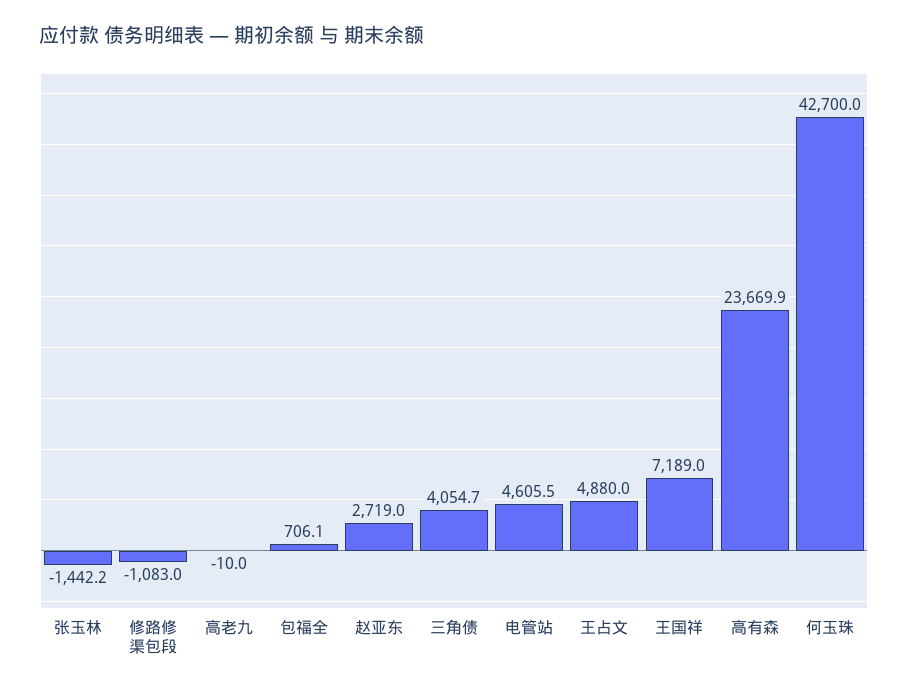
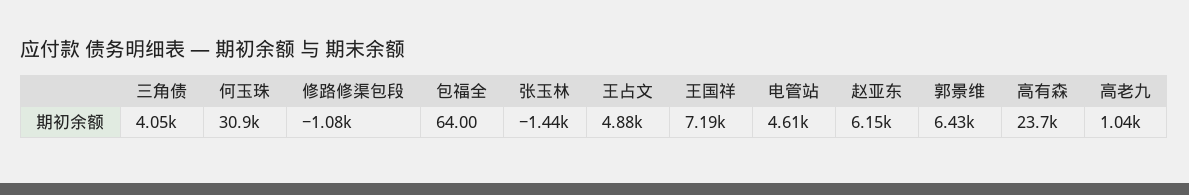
  {
    "张玉林": -1442.2,
    "修路修渠包段": -1083,
-   "高老九": -10,
+   "高老九": 1040,
-   "包福全": 706.1,
+   "包福全": 64,
-   "赵亚东": 2719,
+   "赵亚东": 6150,
    "三角债": 4054.7,
    "电管站": 4605.5,
    "王占文": 4880,
    "王国祥": 7189,
    "高有森": 23669.9,
-   "何玉珠": 42700
+   "何玉珠": 30900,
+   "郭景维": 6430
  }

